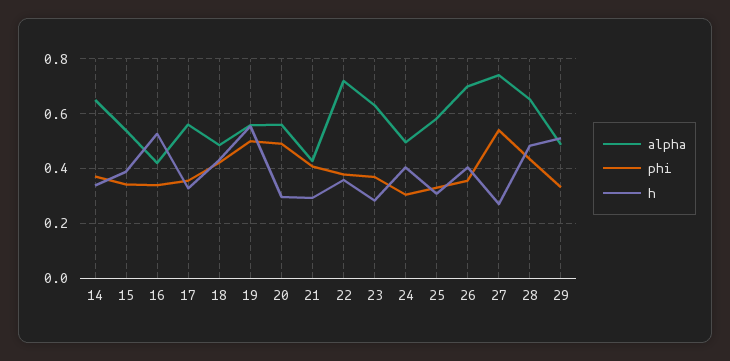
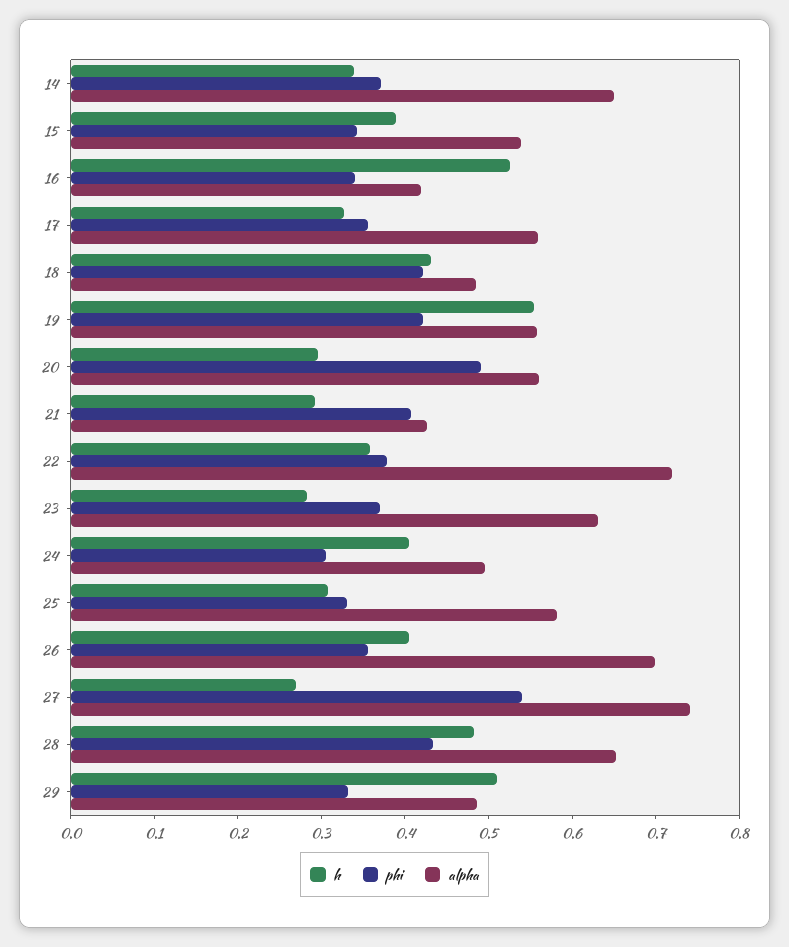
  {
    "alpha": {
      "14": 0.66,
      "15": 0.54,
      "16": 0.42,
      "17": 0.56,
      "18": 0.48,
      "19": 0.56,
      "20": 0.56,
      "21": 0.42,
      "22": 0.72,
      "23": 0.64,
      "24": 0.5,
      "25": 0.58,
      "26": 0.7,
      "27": 0.74,
      "28": 0.66,
      "29": 0.48
    },
    "phi": {
      "14": 0.38,
      "15": 0.34,
      "16": 0.34,
      "17": 0.36,
      "18": 0.42,
-     "19": 0.5,
+     "19": 0.42,
      "20": 0.5,
      "21": 0.4,
      "22": 0.38,
      "23": 0.36,
      "24": 0.3,
      "25": 0.34,
      "26": 0.36,
      "27": 0.54,
      "28": 0.44,
      "29": 0.34
    },
    "h": {
      "14": 0.34,
      "15": 0.38,
      "16": 0.52,
      "17": 0.32,
      "18": 0.44,
      "19": 0.56,
      "20": 0.3,
      "21": 0.3,
      "22": 0.36,
      "23": 0.28,
      "24": 0.4,
      "25": 0.3,
      "26": 0.4,
      "27": 0.26,
      "28": 0.48,
      "29": 0.52
    }
  }

